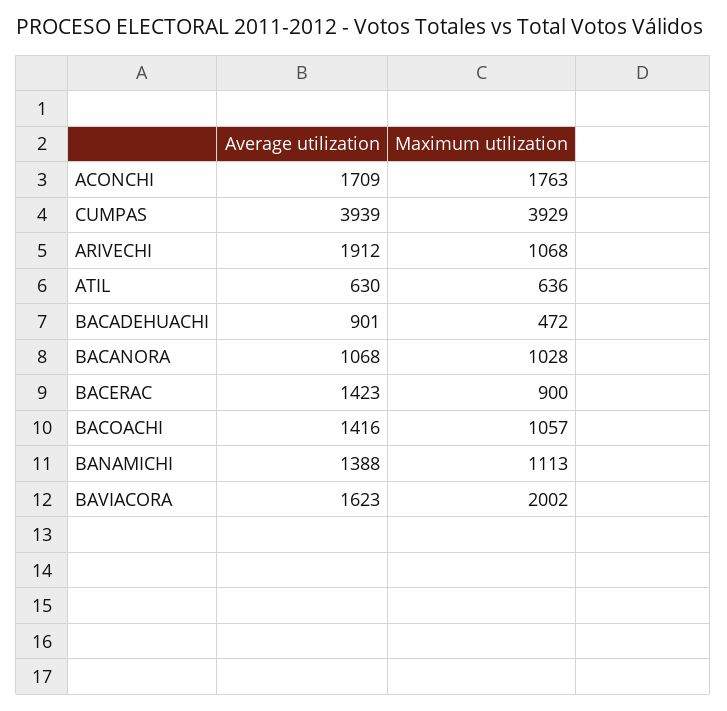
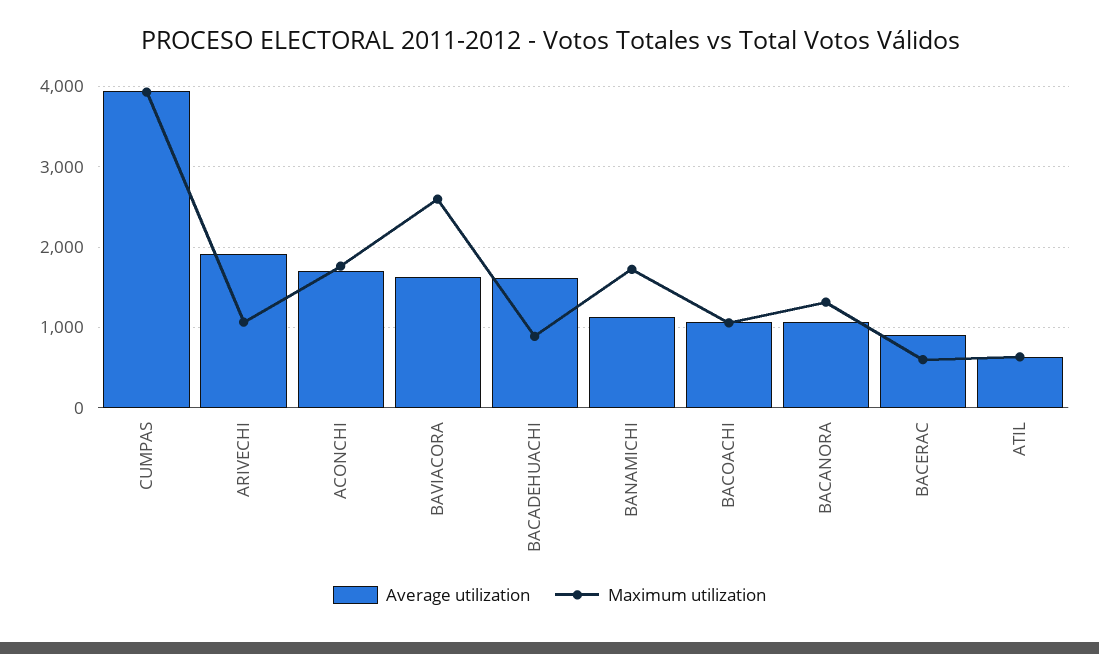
  {
    "Average utilization": {
      "ACONCHI": 1709,
      "CUMPAS": 3939,
      "ARIVECHI": 1912,
      "ATIL": 630,
-     "BACADEHUACHI": 901,
+     "BACADEHUACHI": 1600,
      "BACANORA": 1068,
-     "BACERAC": 1423,
+     "BACERAC": 900,
-     "BACOACHI": 1416,
+     "BACOACHI": 1100,
-     "BANAMICHI": 1388,
+     "BANAMICHI": 1100,
      "BAVIACORA": 1623
    },
    "Maximum utilization": {
      "ACONCHI": 1763,
      "CUMPAS": 3929,
      "ARIVECHI": 1068,
      "ATIL": 636,
-     "BACADEHUACHI": 472,
+     "BACADEHUACHI": 900,
-     "BACANORA": 1028,
+     "BACANORA": 1300,
-     "BACERAC": 900,
+     "BACERAC": 600,
      "BACOACHI": 1057,
-     "BANAMICHI": 1113,
+     "BANAMICHI": 1700,
-     "BAVIACORA": 2002
+     "BAVIACORA": 2600
    }
  }

